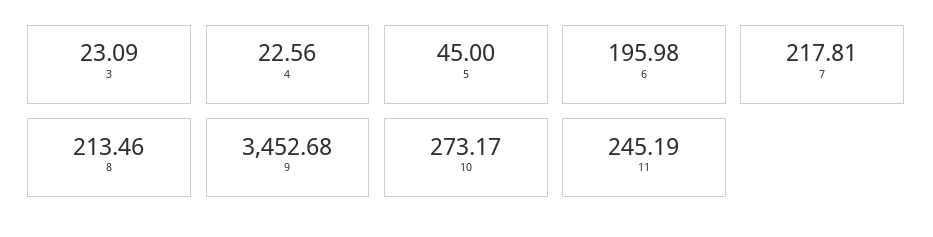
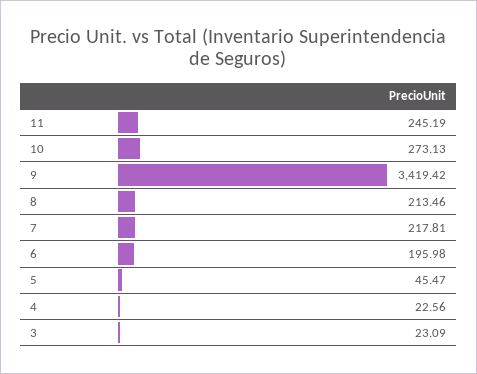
  {
    "3": 23.09,
    "4": 22.56,
-   "5": 45,
+   "5": 45.47,
    "6": 195.98,
    "7": 217.81,
    "8": 213.46,
-   "9": 3452.68,
+   "9": 3419.42,
-   "10": 273.17,
+   "10": 273.13,
    "11": 245.19
  }

